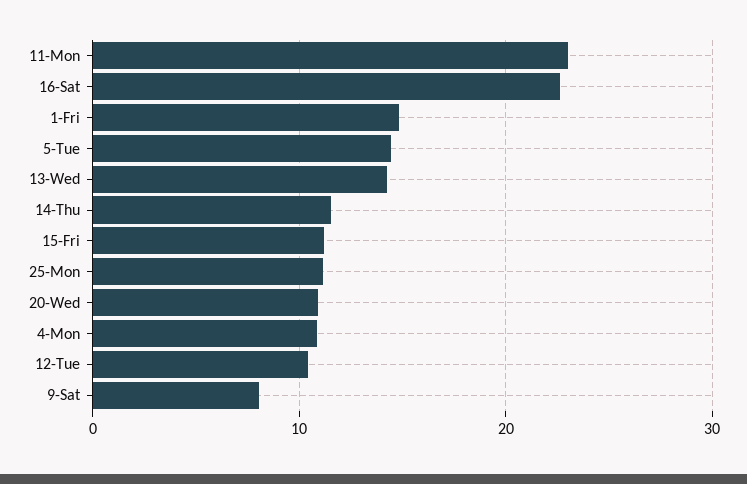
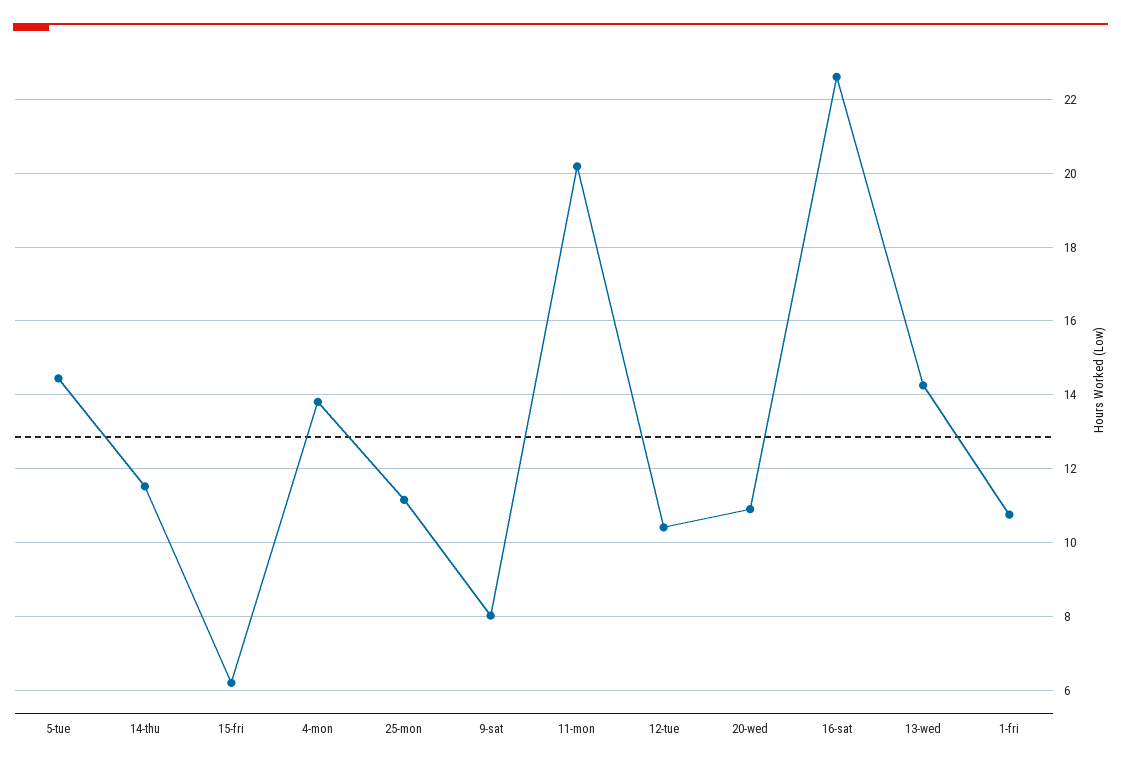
  {
-   "11-Mon": 23,
+   "11-Mon": 20.2,
    "16-Sat": 22.6,
-   "1-Fri": 15,
+   "1-Fri": 10.8,
    "5-Tue": 14.4,
    "13-Wed": 14.2,
    "14-Thu": 11.6,
-   "15-Fri": 11,
+   "15-Fri": 6.2,
    "25-Mon": 11.2,
    "20-Wed": 11,
-   "4-Mon": 11,
+   "4-Mon": 13.8,
    "12-Tue": 10.4,
    "9-Sat": 8
  }

